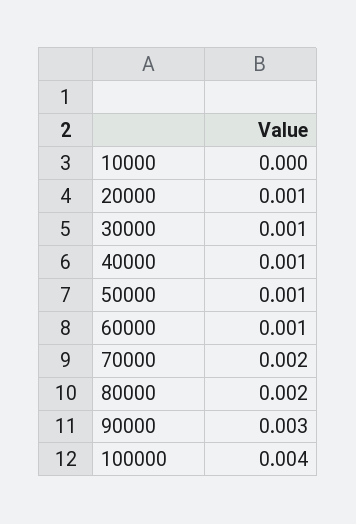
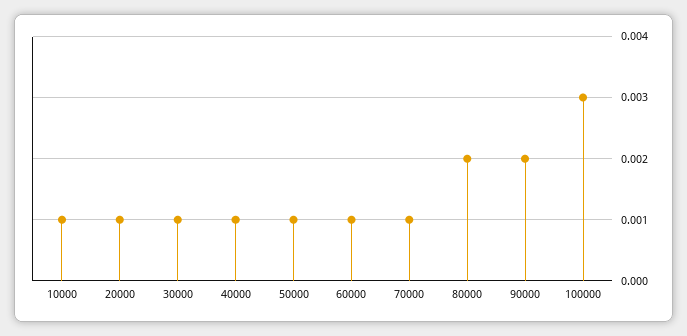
  {
-   "10000": 0,
+   "10000": 0.001,
    "20000": 0.001,
    "30000": 0.001,
    "40000": 0.001,
    "50000": 0.001,
    "60000": 0.001,
-   "70000": 0.002,
+   "70000": 0.001,
    "80000": 0.002,
-   "90000": 0.003,
+   "90000": 0.002,
-   "100000": 0.004
+   "100000": 0.003
  }

